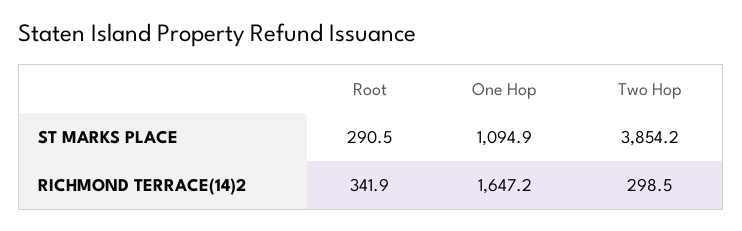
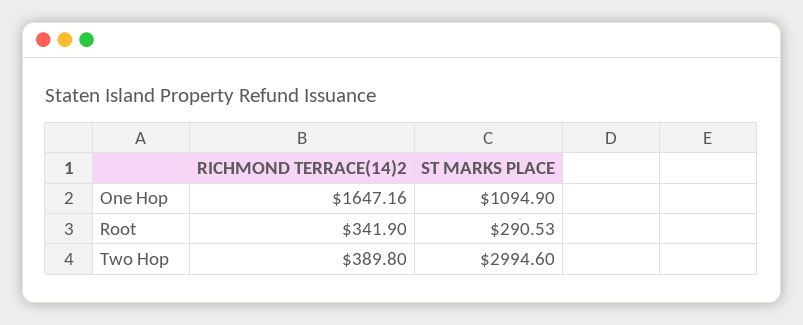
  {
    "Root": {
      "ST MARKS PLACE": 290.53,
      "RICHMOND TERRACE(14)2": 341.9
    },
    "One Hop": {
      "ST MARKS PLACE": 1094.9,
      "RICHMOND TERRACE(14)2": 1647.16
    },
    "Two Hop": {
-     "ST MARKS PLACE": 3854.2,
+     "ST MARKS PLACE": 2994.6,
-     "RICHMOND TERRACE(14)2": 298.5
+     "RICHMOND TERRACE(14)2": 389.8
    }
  }

